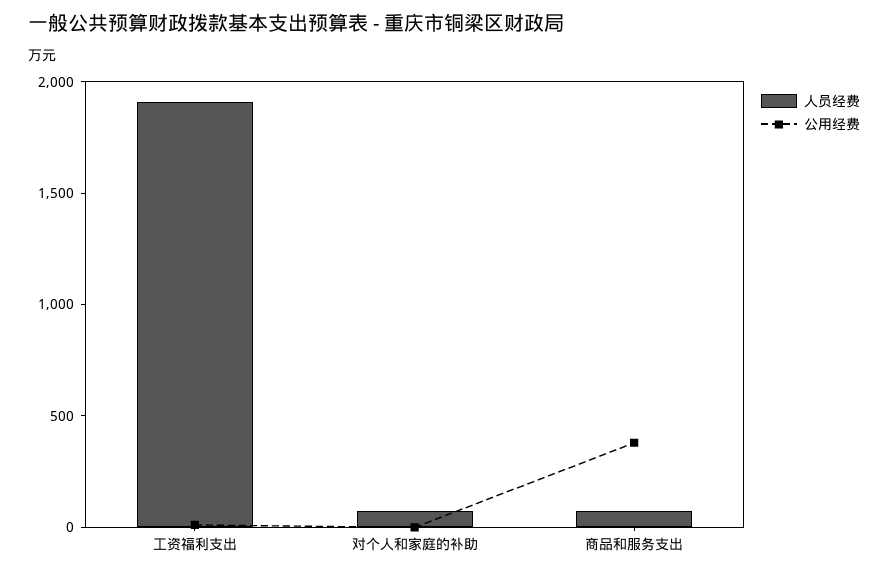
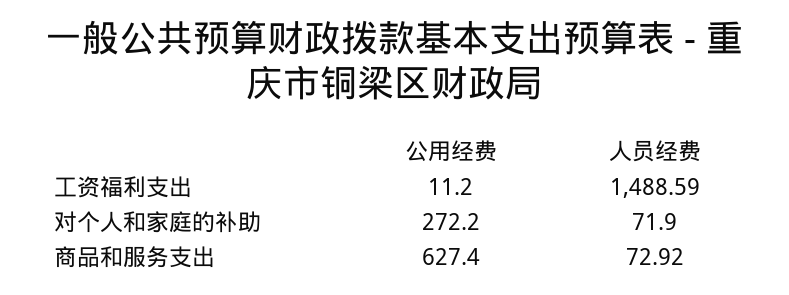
  {
    "人员经费": {
-     "工资福利支出": 1900,
+     "工资福利支出": 1488.59,
      "对个人和家庭的补助": 71.9,
      "商品和服务支出": 72.92
    },
    "公用经费": {
      "工资福利支出": 11.2,
-     "对个人和家庭的补助": 0,
+     "对个人和家庭的补助": 272.2,
-     "商品和服务支出": 400
+     "商品和服务支出": 627.4
    }
  }

